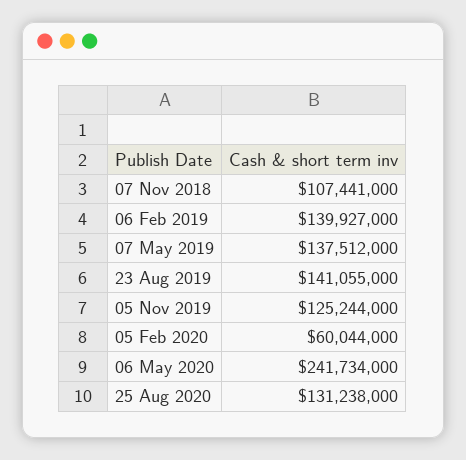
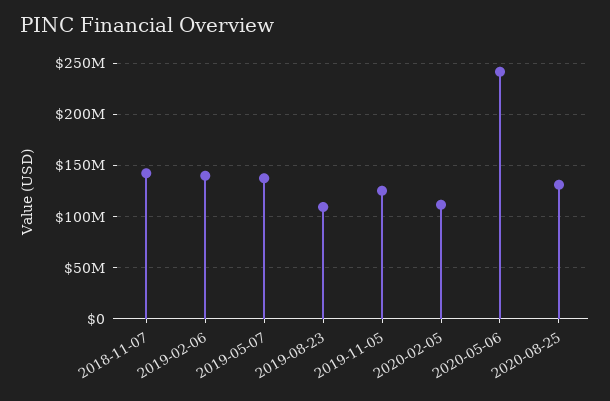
  {
-   "07 Nov 2018": 107441000,
+   "07 Nov 2018": 140000000,
    "06 Feb 2019": 139927000,
    "07 May 2019": 137512000,
-   "23 Aug 2019": 141055000,
+   "23 Aug 2019": 110000000,
    "05 Nov 2019": 125244000,
-   "05 Feb 2020": 60044000,
+   "05 Feb 2020": 110000000,
    "06 May 2020": 241734000,
    "25 Aug 2020": 131238000
  }

